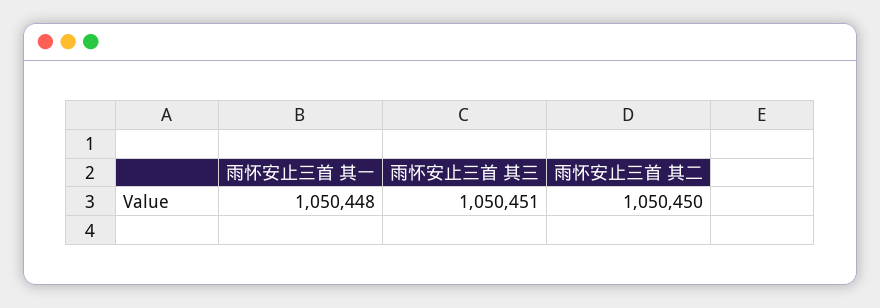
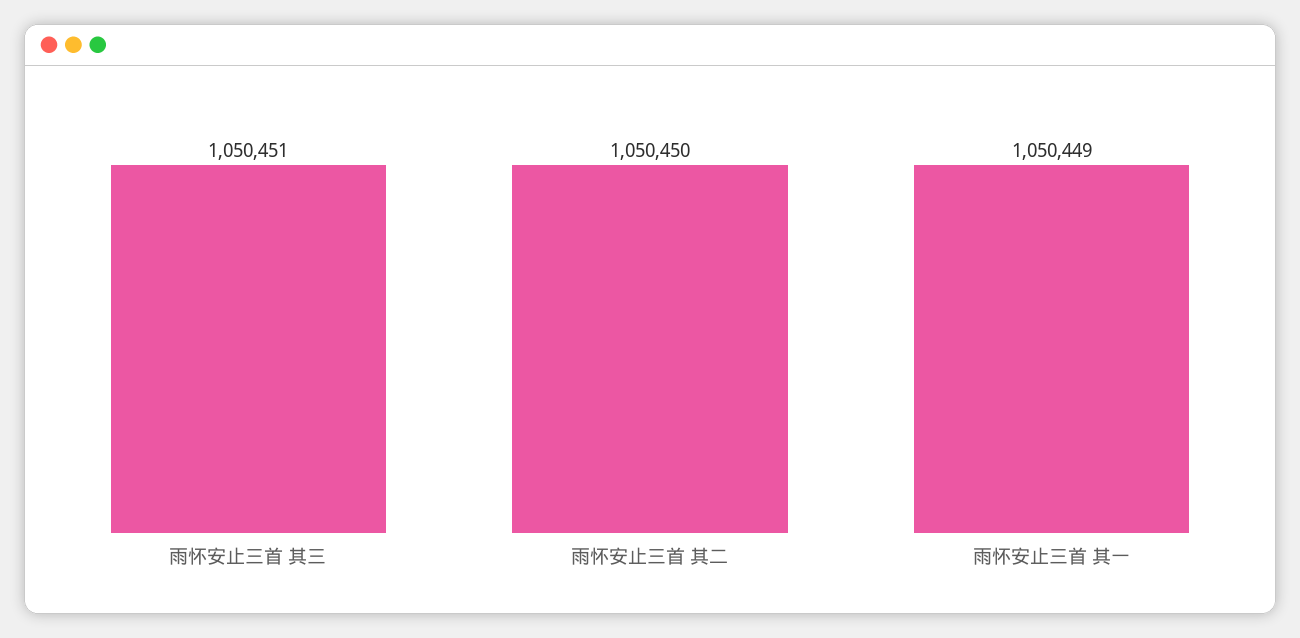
  {
-   "雨怀安止三首 其一": 1050448,
+   "雨怀安止三首 其一": 1050449,
    "雨怀安止三首 其三": 1050451,
    "雨怀安止三首 其二": 1050450
  }

